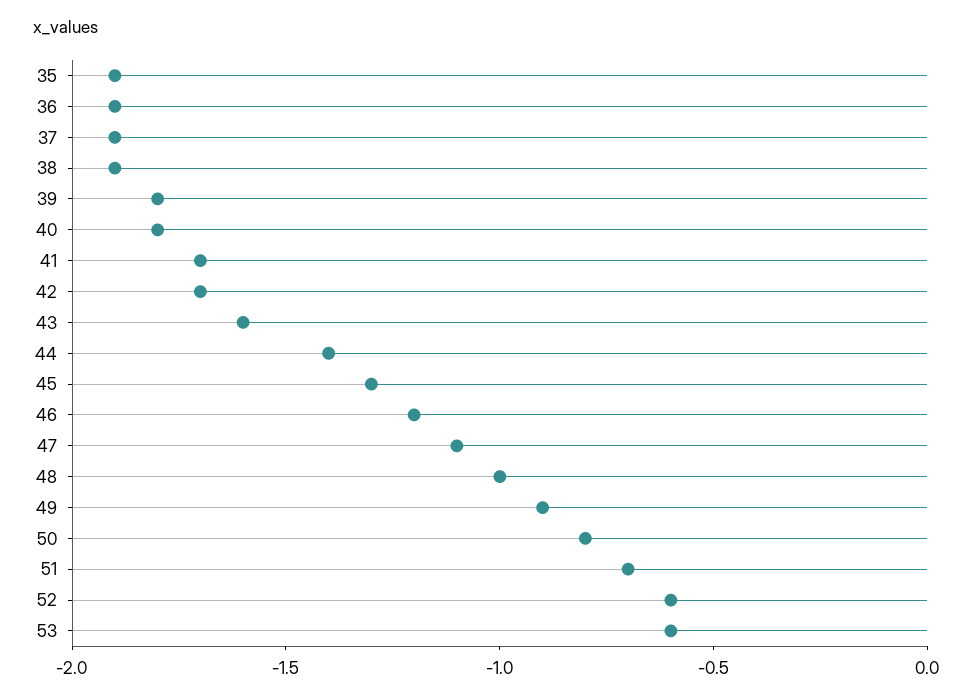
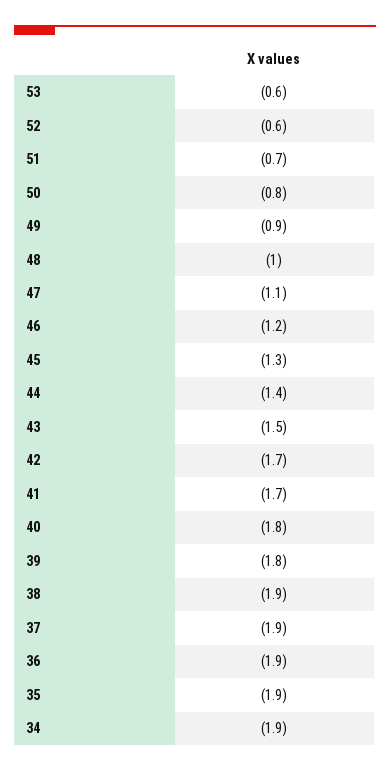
  {
    "35": -1.9,
    "36": -1.9,
    "37": -1.9,
    "38": -1.9,
    "39": -1.8,
    "40": -1.8,
    "41": -1.7,
    "42": -1.7,
-   "43": -1.6,
+   "43": -1.5,
    "44": -1.4,
    "45": -1.3,
    "46": -1.2,
    "47": -1.1,
    "48": -1,
    "49": -0.9,
    "50": -0.8,
    "51": -0.7,
    "52": -0.6,
-   "53": -0.6
+   "53": -0.6,
+   "34": -1.9
  }

